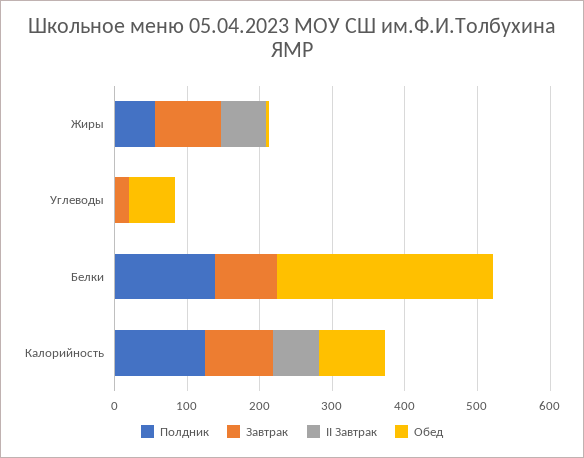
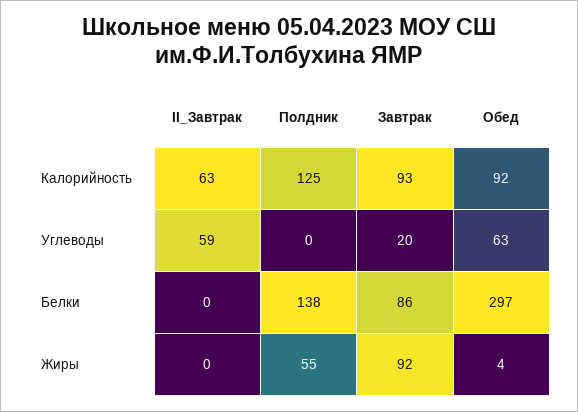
  {
    "Полдник": {
      "Жиры": 55,
      "Углеводы": 0,
      "Белки": 138,
      "Калорийность": 125
    },
    "Завтрак": {
      "Жиры": 92,
      "Углеводы": 20,
      "Белки": 86,
      "Калорийность": 93
    },
    "II Завтрак": {
-     "Жиры": 60,
+     "Жиры": 0,
-     "Углеводы": 0,
+     "Углеводы": 59,
      "Белки": 0,
      "Калорийность": 63
    },
    "Обед": {
      "Жиры": 4,
      "Углеводы": 63,
      "Белки": 297,
      "Калорийность": 92
    }
  }

